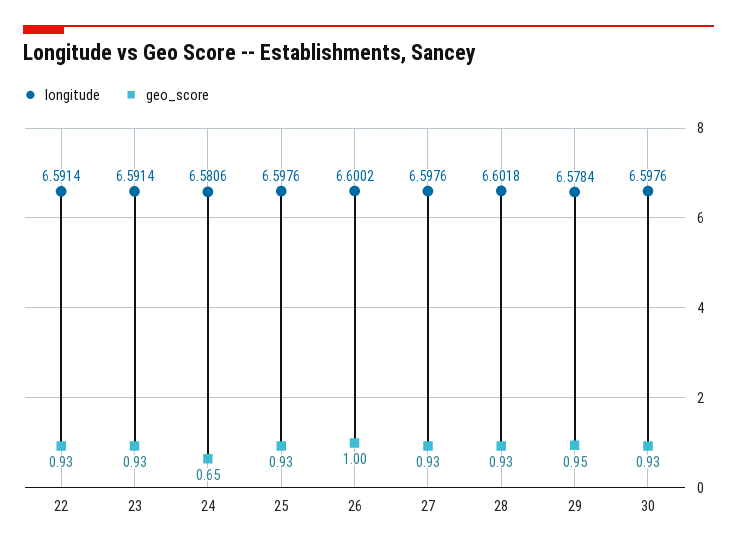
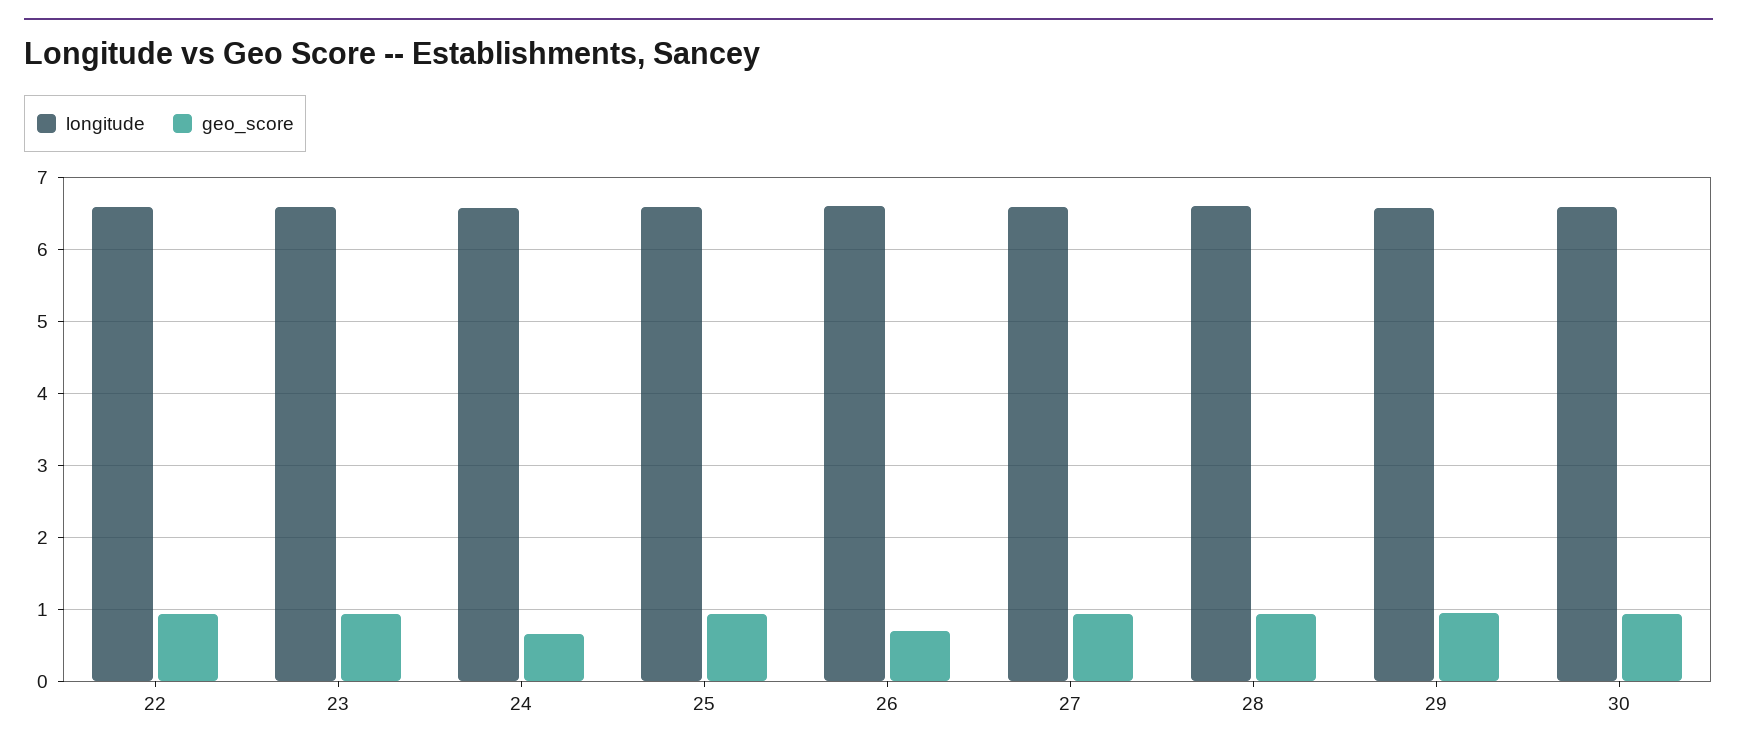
  {
    "longitude": {
      "22": 6.5914,
      "23": 6.5914,
      "24": 6.5806,
      "25": 6.5976,
      "26": 6.6002,
      "27": 6.5976,
      "28": 6.6018,
      "29": 6.5784,
      "30": 6.5976
    },
    "geo_score": {
      "22": 0.93,
      "23": 0.93,
      "24": 0.65,
      "25": 0.93,
-     "26": 1,
+     "26": 0.7,
      "27": 0.93,
      "28": 0.93,
      "29": 0.95,
      "30": 0.93
    }
  }

